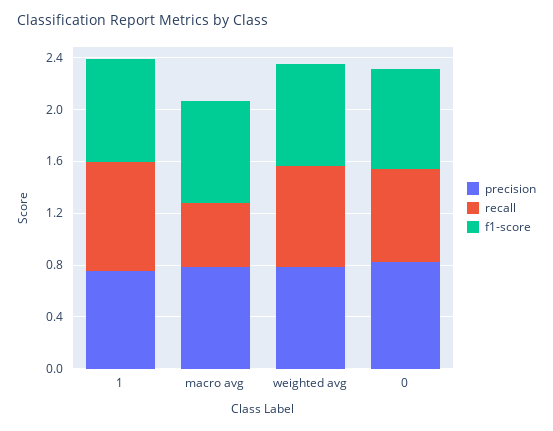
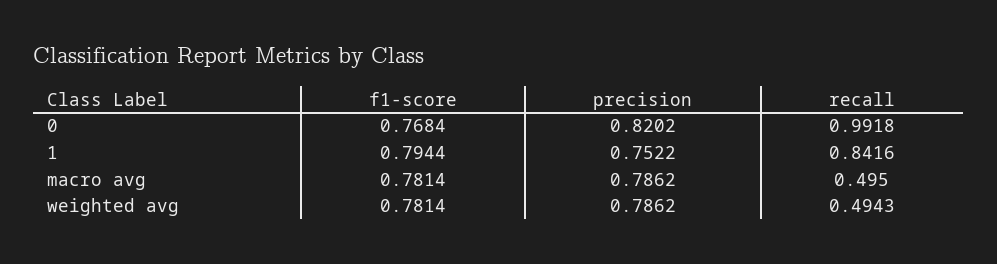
  {
    "precision": {
      "1": 0.7522,
      "macro avg": 0.7862,
      "weighted avg": 0.7862,
      "0": 0.8202
    },
    "recall": {
      "1": 0.8416,
      "macro avg": 0.495,
-     "weighted avg": 0.8,
+     "weighted avg": 0.4943,
-     "0": 0.7
+     "0": 0.9918
    },
    "f1-score": {
      "1": 0.7944,
      "macro avg": 0.7814,
      "weighted avg": 0.7814,
      "0": 0.7684
    }
  }

